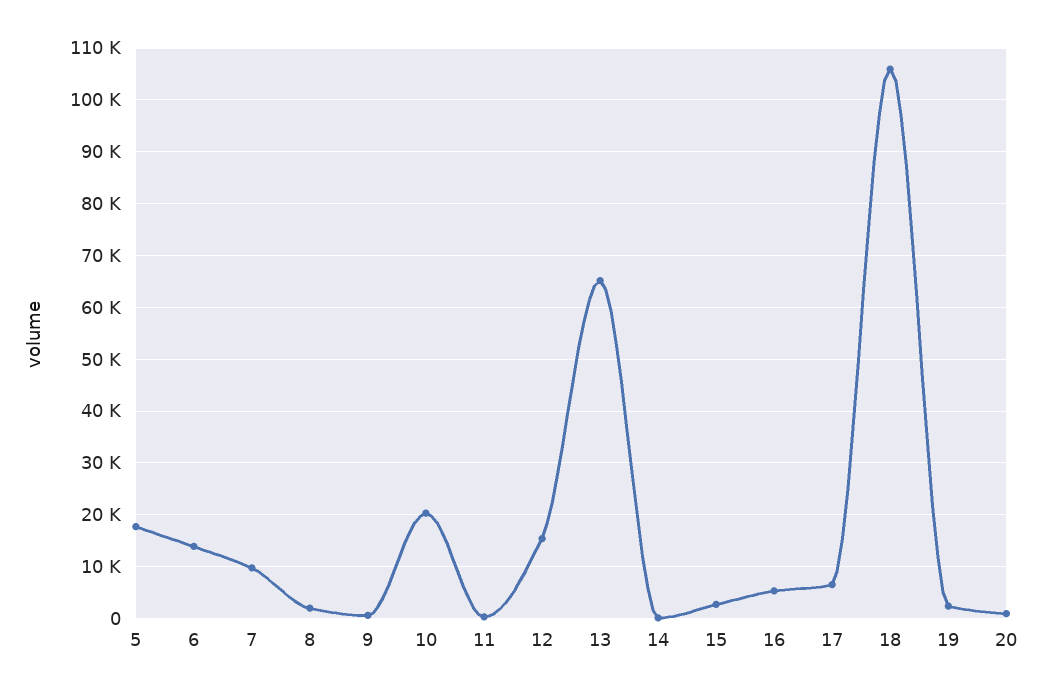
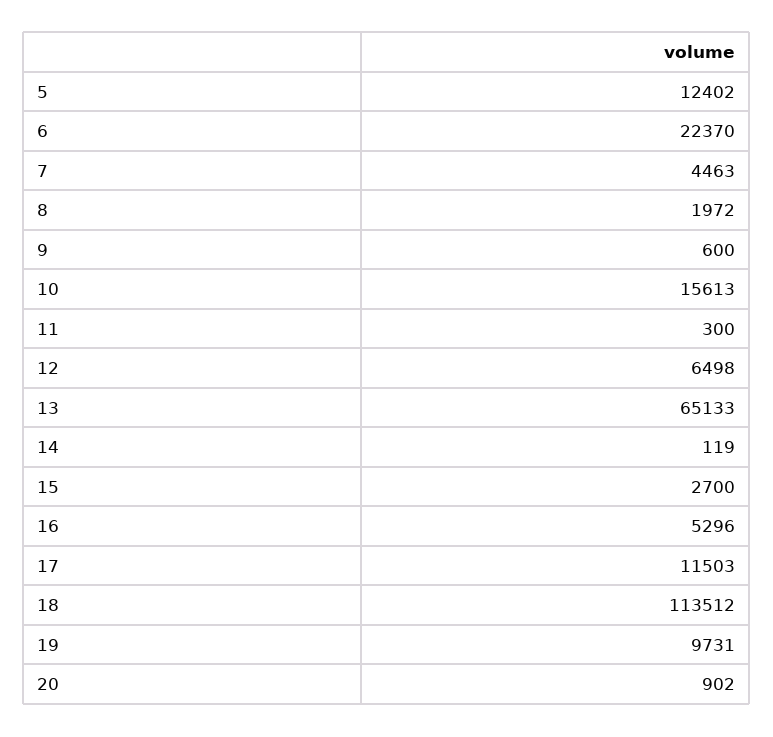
  {
-   "5": 18000,
+   "5": 12402,
-   "6": 14000,
+   "6": 22370,
-   "7": 10000,
+   "7": 4463,
    "8": 1972,
    "9": 600,
-   "10": 20000,
+   "10": 15613,
    "11": 300,
-   "12": 16000,
+   "12": 6498,
    "13": 65133,
    "14": 119,
    "15": 2700,
    "16": 5296,
-   "17": 6000,
+   "17": 11503,
-   "18": 106000,
+   "18": 113512,
-   "19": 2000,
+   "19": 9731,
    "20": 902
  }

